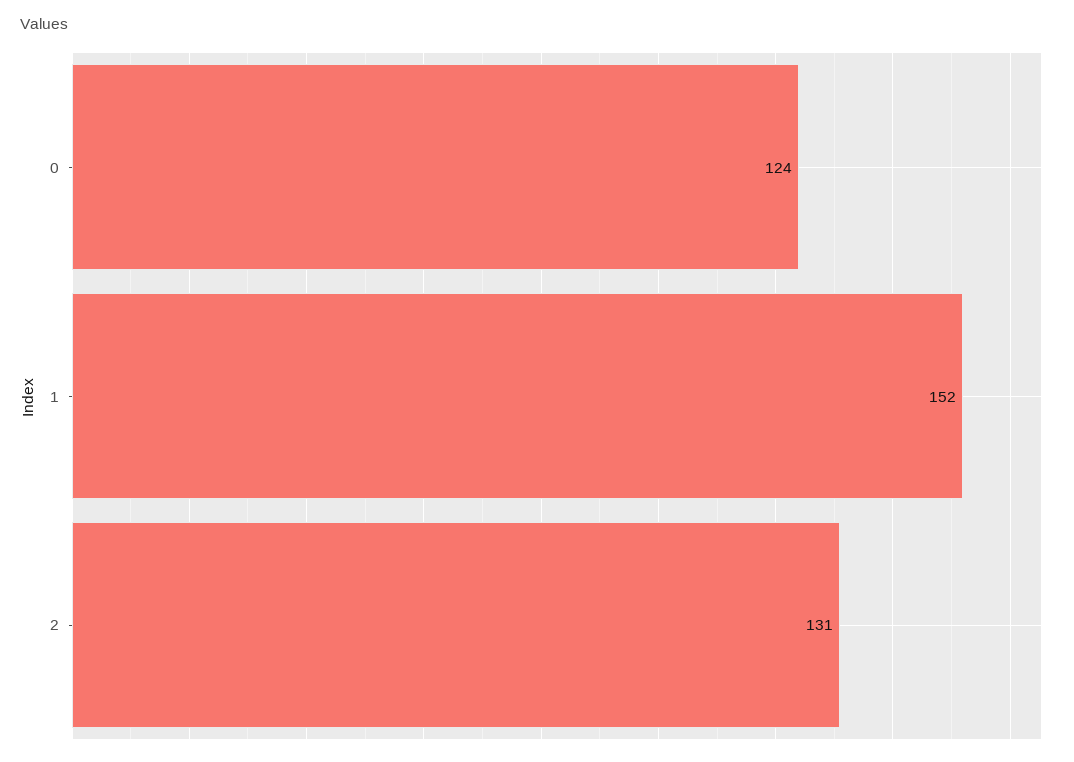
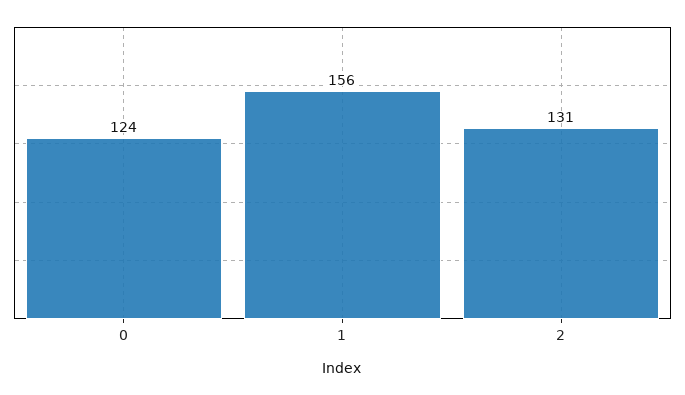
  {
    "0": 124,
-   "1": 152,
+   "1": 156,
    "2": 131
  }

